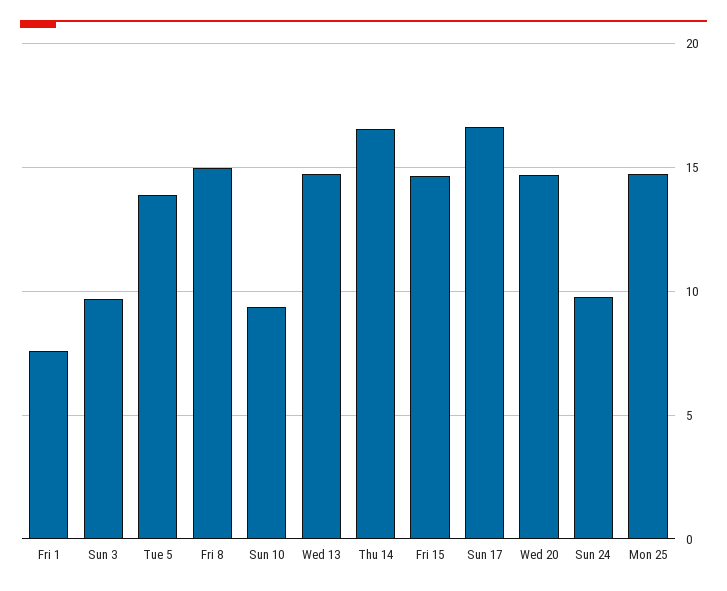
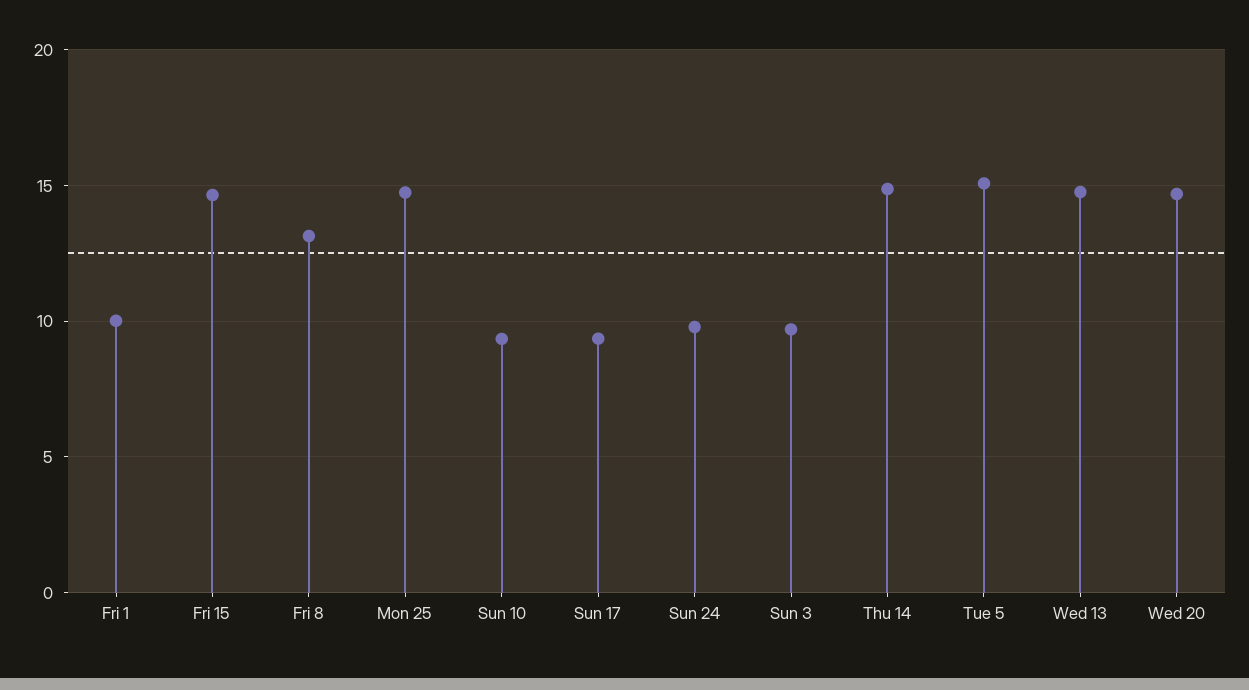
  {
-   "Fri 1": 7.5,
+   "Fri 1": 10,
    "Sun 3": 9.5,
-   "Tue 5": 14,
+   "Tue 5": 15,
-   "Fri 8": 15,
+   "Fri 8": 13,
    "Sun 10": 9.5,
    "Wed 13": 15,
-   "Thu 14": 16.5,
+   "Thu 14": 15,
    "Fri 15": 14.5,
-   "Sun 17": 16.5,
+   "Sun 17": 9.5,
    "Wed 20": 14.5,
    "Sun 24": 10,
    "Mon 25": 14.5
  }

